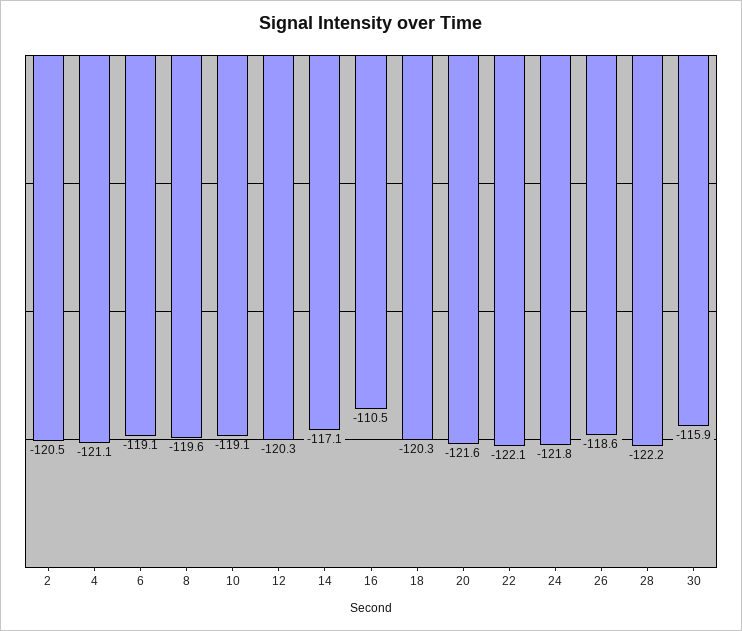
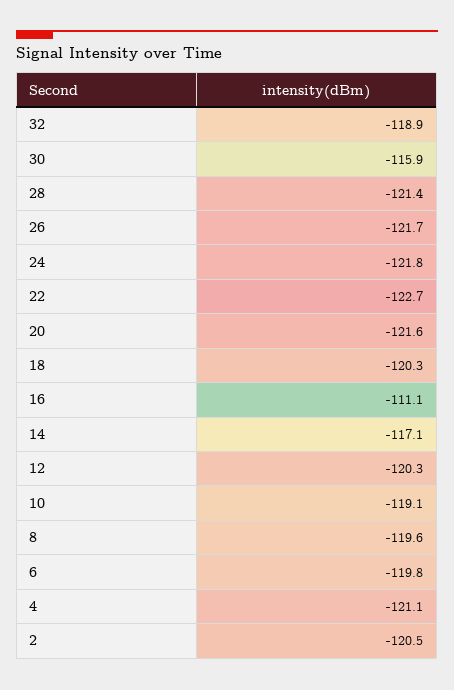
  {
    "2": -120.5,
    "4": -121.1,
-   "6": -119.1,
+   "6": -119.8,
    "8": -119.6,
    "10": -119.1,
    "12": -120.3,
    "14": -117.1,
-   "16": -110.5,
+   "16": -111.1,
    "18": -120.3,
    "20": -121.6,
-   "22": -122.1,
+   "22": -122.7,
    "24": -121.8,
-   "26": -118.6,
+   "26": -121.7,
-   "28": -122.2,
+   "28": -121.4,
-   "30": -115.9
+   "30": -115.9,
+   "32": -118.9
  }

